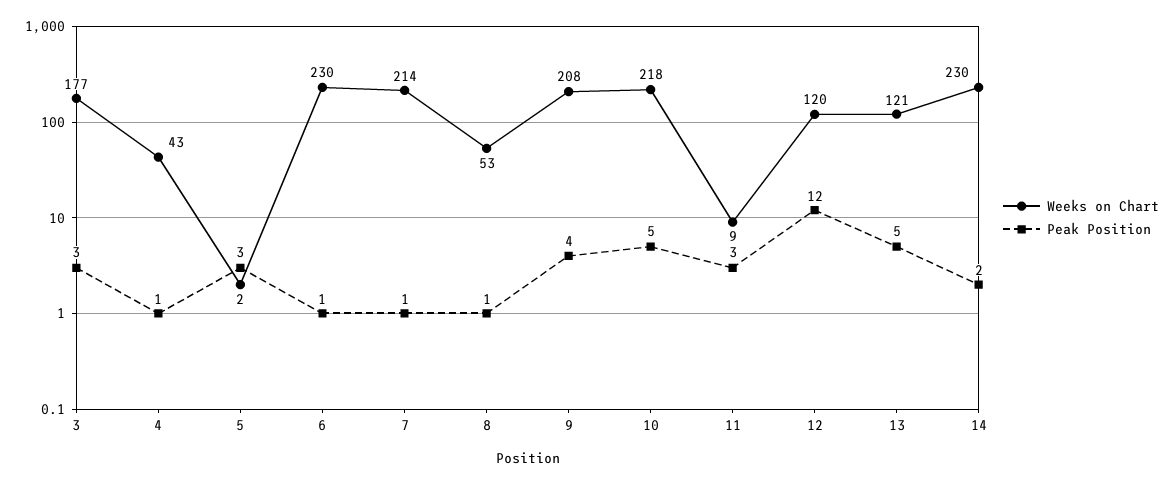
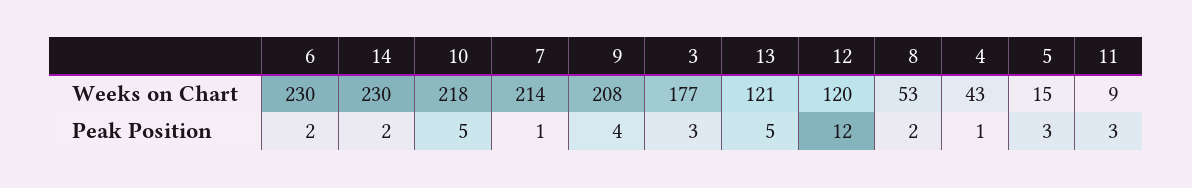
  {
    "Weeks on Chart": {
      "3": 177,
      "4": 43,
-     "5": 2,
+     "5": 15,
      "6": 230,
      "7": 214,
      "8": 53,
      "9": 208,
      "10": 218,
      "11": 9,
      "12": 120,
      "13": 121,
      "14": 230
    },
    "Peak Position": {
      "3": 3,
      "4": 1,
      "5": 3,
-     "6": 1,
+     "6": 2,
      "7": 1,
-     "8": 1,
+     "8": 2,
      "9": 4,
      "10": 5,
      "11": 3,
      "12": 12,
      "13": 5,
      "14": 2
    }
  }

